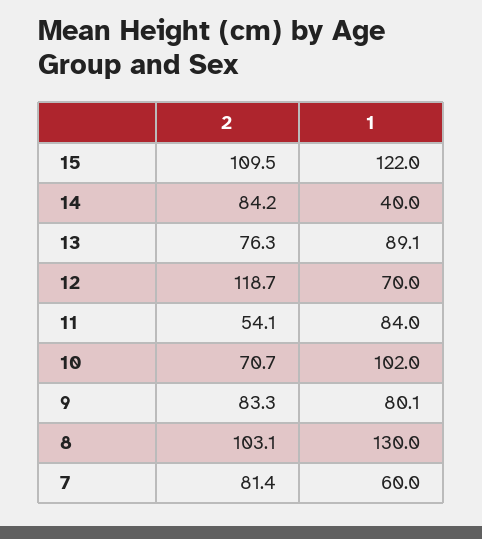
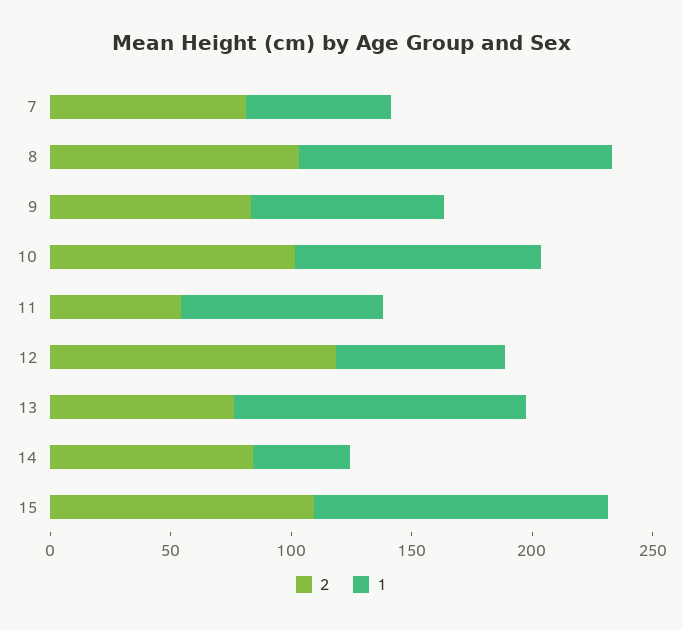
  {
    "2": {
      "15": 109.5,
      "14": 84.2,
      "13": 76.3,
      "12": 118.7,
      "11": 54.1,
-     "10": 70.7,
+     "10": 100,
      "9": 83.3,
      "8": 103.1,
      "7": 81.4
    },
    "1": {
      "15": 122,
      "14": 40,
-     "13": 89.1,
+     "13": 120,
      "12": 70,
      "11": 84,
      "10": 102,
      "9": 80.1,
      "8": 130,
      "7": 60
    }
  }

